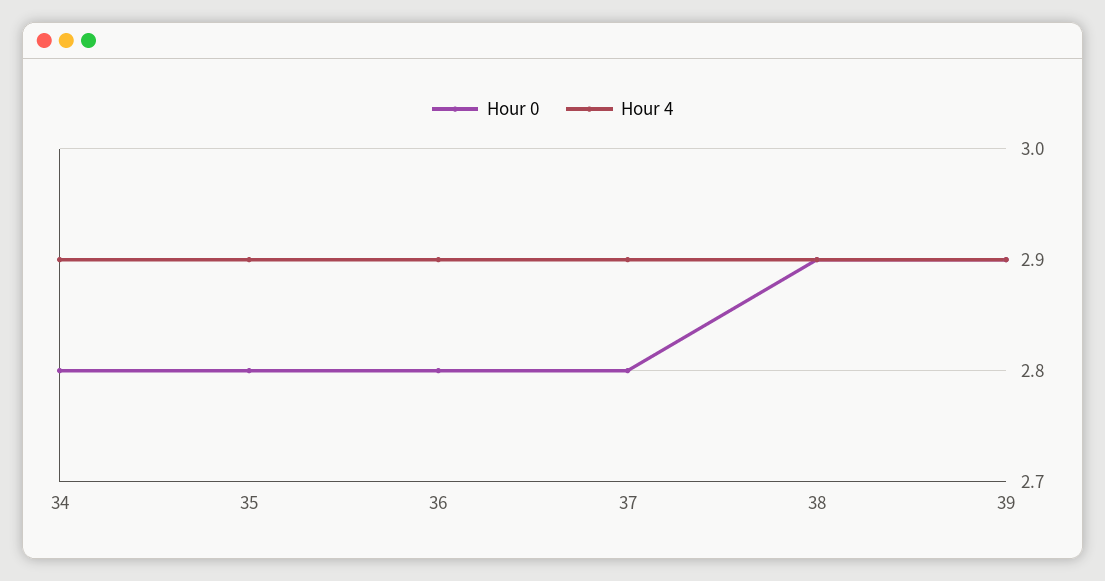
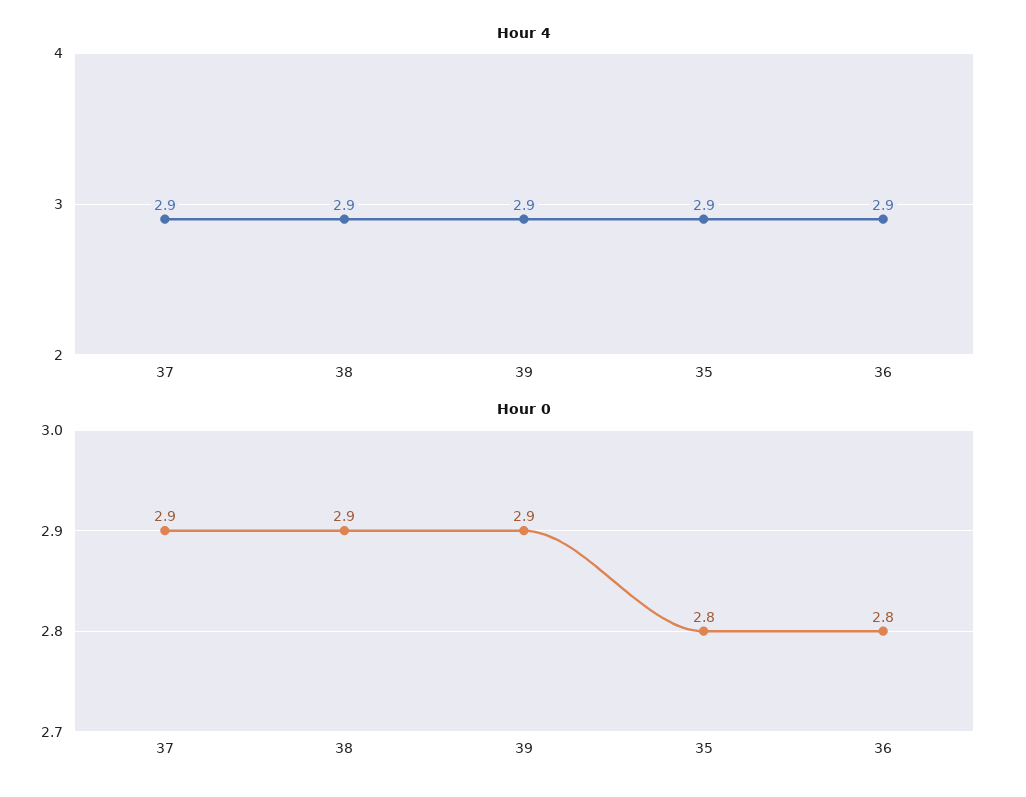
  {
    "Hour 0": {
-     "34": 2.8,
      "35": 2.8,
      "36": 2.8,
-     "37": 2.8,
+     "37": 2.9,
      "38": 2.9,
      "39": 2.9
    },
    "Hour 4": {
-     "34": 2.9,
      "35": 2.9,
      "36": 2.9,
      "37": 2.9,
      "38": 2.9,
      "39": 2.9
    }
  }

